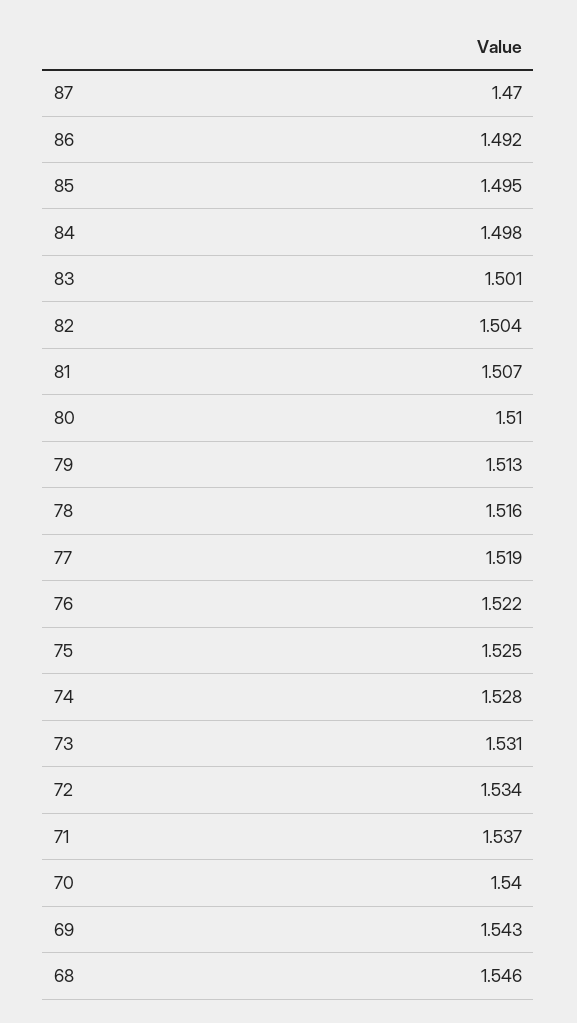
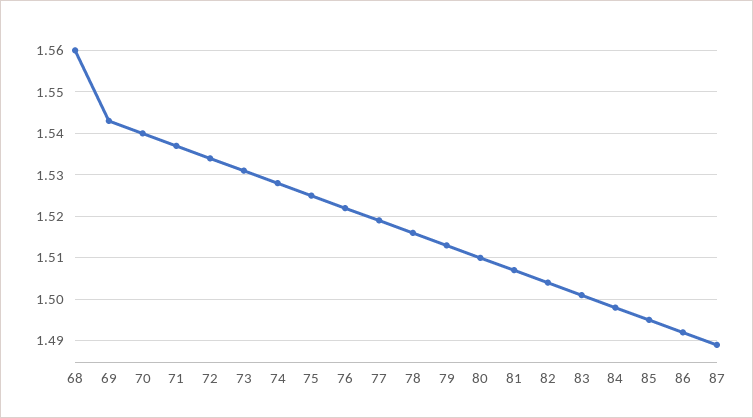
  {
-   "87": 1.47,
+   "87": 1.49,
    "86": 1.492,
    "85": 1.495,
    "84": 1.498,
    "83": 1.501,
    "82": 1.504,
    "81": 1.507,
    "80": 1.51,
    "79": 1.513,
    "78": 1.516,
    "77": 1.519,
    "76": 1.522,
    "75": 1.525,
    "74": 1.528,
    "73": 1.531,
    "72": 1.534,
    "71": 1.537,
    "70": 1.54,
    "69": 1.543,
-   "68": 1.546
+   "68": 1.56
  }

